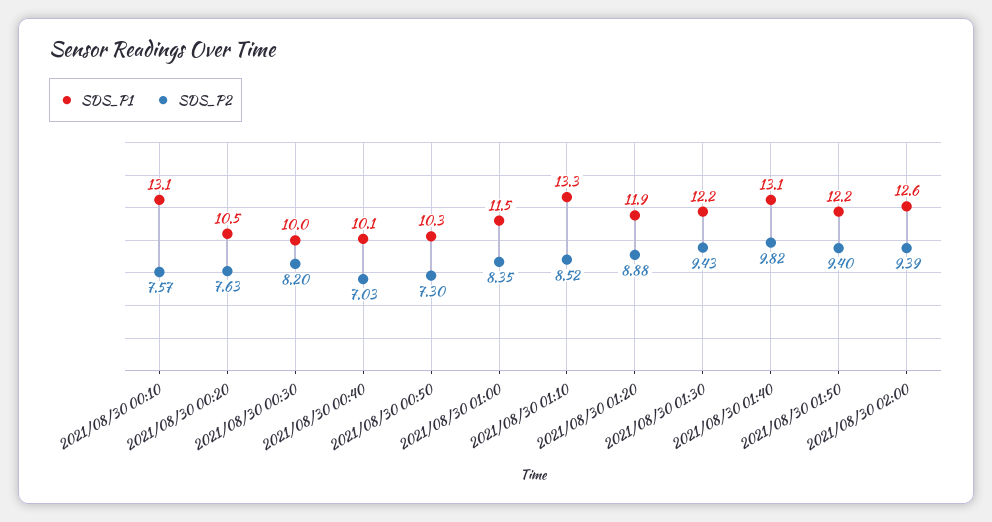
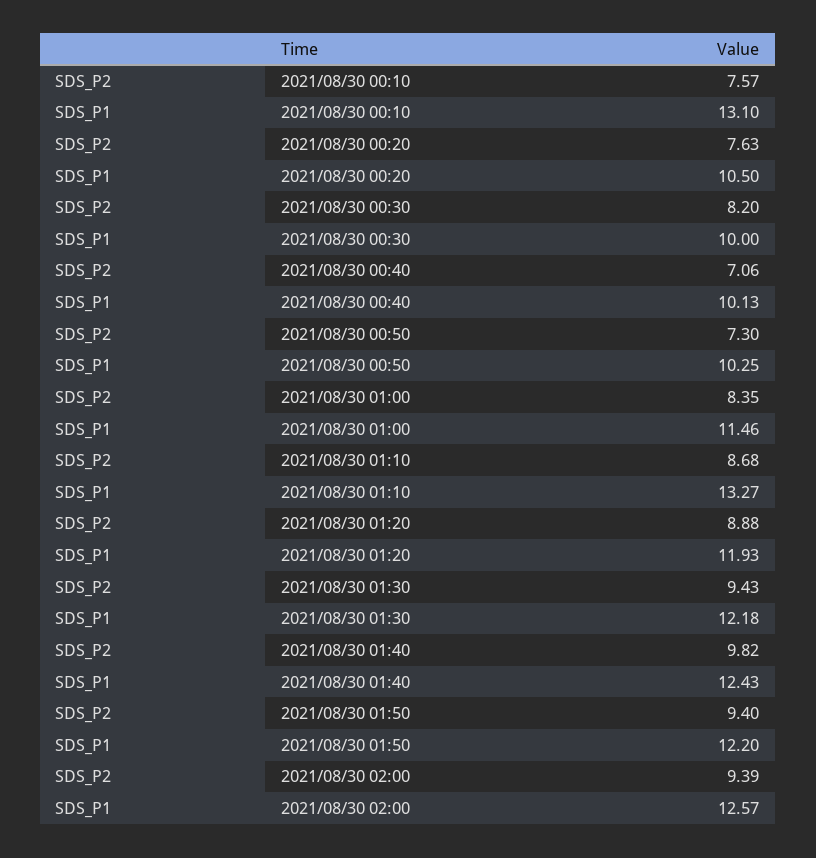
  {
    "SDS_P1": {
      "2021/08/30 00:10": 13.1,
      "2021/08/30 00:20": 10.5,
      "2021/08/30 00:30": 10,
      "2021/08/30 00:40": 10.13,
      "2021/08/30 00:50": 10.25,
      "2021/08/30 01:00": 11.46,
      "2021/08/30 01:10": 13.27,
      "2021/08/30 01:20": 11.93,
      "2021/08/30 01:30": 12.18,
-     "2021/08/30 01:40": 13.1,
+     "2021/08/30 01:40": 12.43,
      "2021/08/30 01:50": 12.2,
      "2021/08/30 02:00": 12.57
    },
    "SDS_P2": {
      "2021/08/30 00:10": 7.57,
      "2021/08/30 00:20": 7.63,
      "2021/08/30 00:30": 8.2,
-     "2021/08/30 00:40": 7.03,
+     "2021/08/30 00:40": 7.06,
      "2021/08/30 00:50": 7.3,
      "2021/08/30 01:00": 8.35,
-     "2021/08/30 01:10": 8.52,
+     "2021/08/30 01:10": 8.68,
      "2021/08/30 01:20": 8.88,
      "2021/08/30 01:30": 9.43,
      "2021/08/30 01:40": 9.82,
      "2021/08/30 01:50": 9.4,
      "2021/08/30 02:00": 9.39
    }
  }

